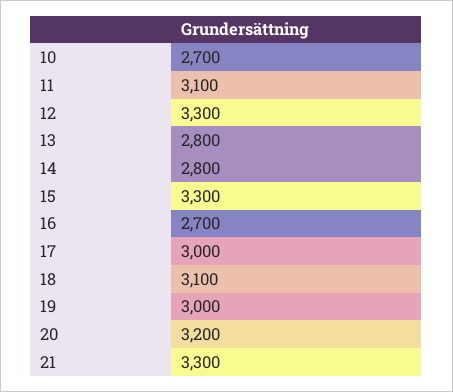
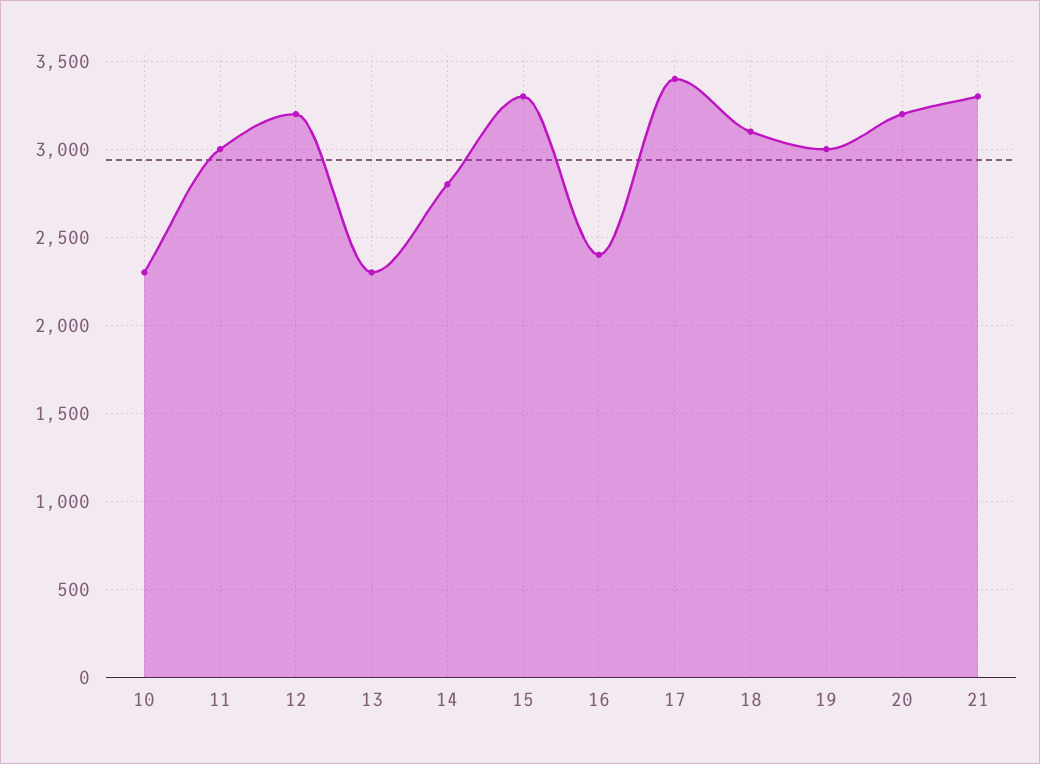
  {
-   "10": 2700,
+   "10": 2300,
-   "11": 3100,
+   "11": 3000,
-   "12": 3300,
+   "12": 3200,
-   "13": 2800,
+   "13": 2300,
    "14": 2800,
    "15": 3300,
-   "16": 2700,
+   "16": 2400,
-   "17": 3000,
+   "17": 3400,
    "18": 3100,
    "19": 3000,
    "20": 3200,
    "21": 3300
  }

